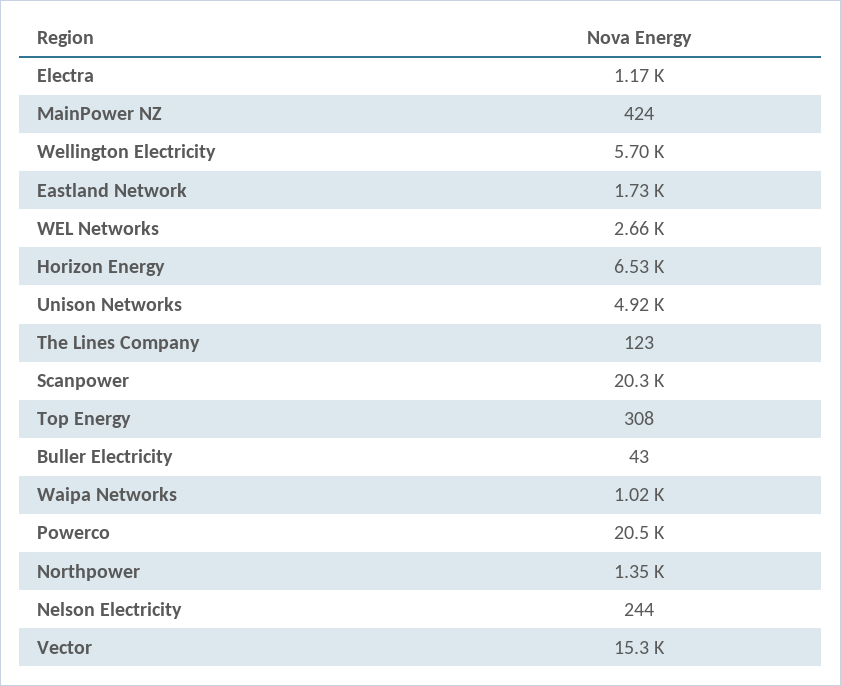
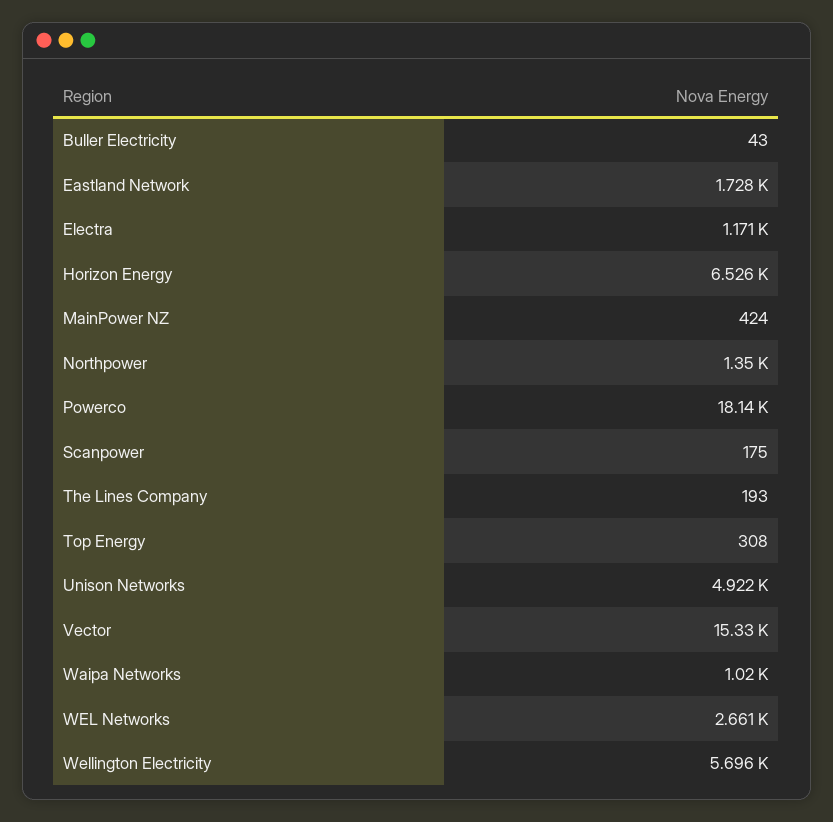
  {
    "Electra": 1171,
    "MainPower NZ": 424,
    "Wellington Electricity": 5696,
    "Eastland Network": 1728,
    "WEL Networks": 2661,
    "Horizon Energy": 6526,
    "Unison Networks": 4922,
-   "The Lines Company": 123,
+   "The Lines Company": 193,
-   "Scanpower": 20300,
+   "Scanpower": 175,
    "Top Energy": 308,
    "Buller Electricity": 43,
    "Waipa Networks": 1020,
-   "Powerco": 20500,
+   "Powerco": 18140,
    "Northpower": 1350,
-   "Nelson Electricity": 244,
    "Vector": 15330
  }

